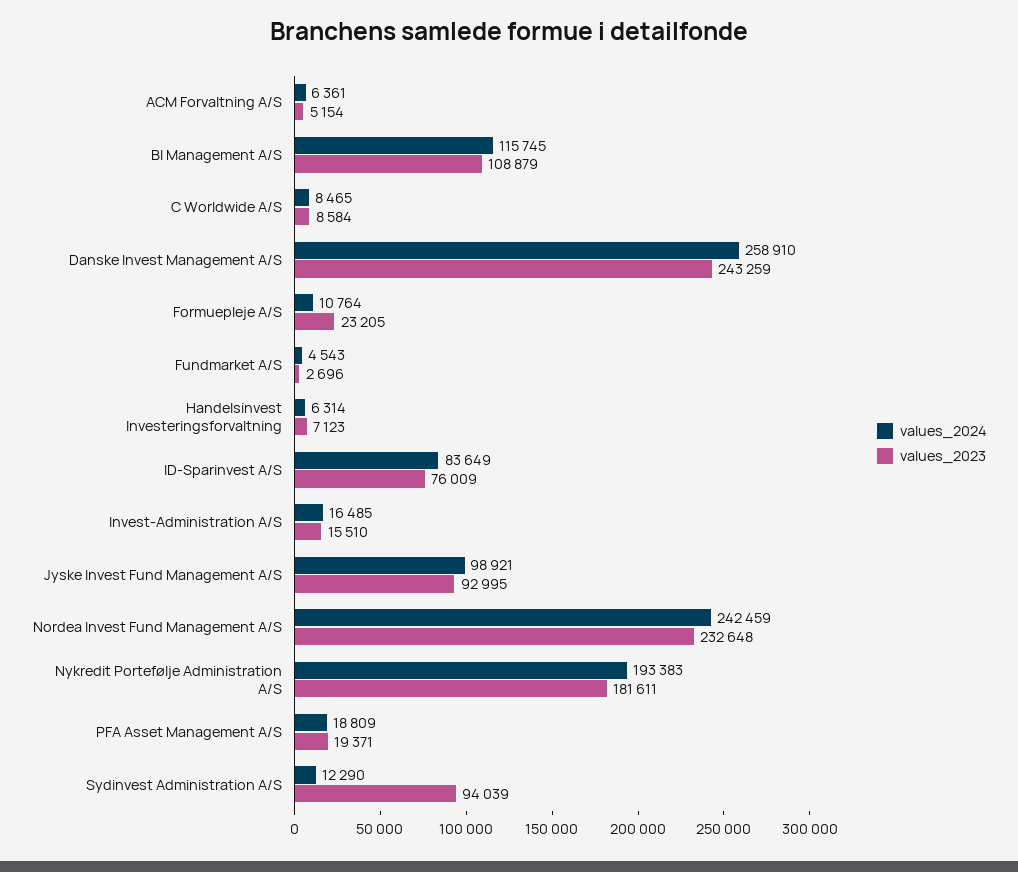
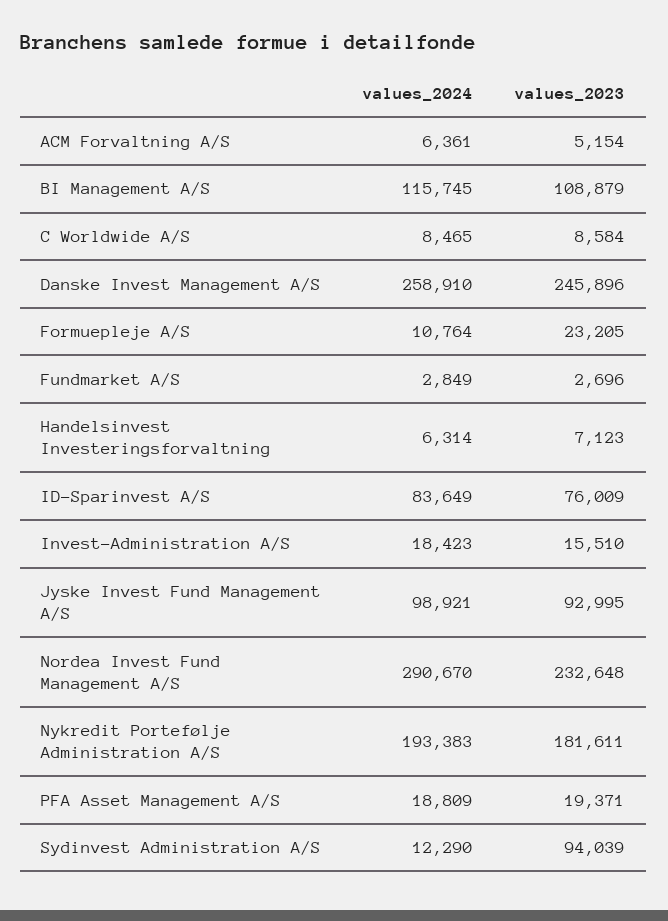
  {
    "values_2024": {
      "ACM Forvaltning A/S": 6361,
      "BI Management A/S": 115745,
      "C Worldwide A/S": 8465,
      "Danske Invest Management A/S": 258910,
      "Formuepleje A/S": 10764,
-     "Fundmarket A/S": 4543,
+     "Fundmarket A/S": 2849,
      "Handelsinvest Investeringsforvaltning": 6314,
      "ID-Sparinvest A/S": 83649,
-     "Invest-Administration A/S": 16485,
+     "Invest-Administration A/S": 18423,
      "Jyske Invest Fund Management A/S": 98921,
-     "Nordea Invest Fund Management A/S": 242459,
+     "Nordea Invest Fund Management A/S": 290670,
      "Nykredit Portefølje Administration A/S": 193383,
      "PFA Asset Management A/S": 18809,
      "Sydinvest Administration A/S": 12290
    },
    "values_2023": {
      "ACM Forvaltning A/S": 5154,
      "BI Management A/S": 108879,
      "C Worldwide A/S": 8584,
-     "Danske Invest Management A/S": 243259,
+     "Danske Invest Management A/S": 245896,
      "Formuepleje A/S": 23205,
      "Fundmarket A/S": 2696,
      "Handelsinvest Investeringsforvaltning": 7123,
      "ID-Sparinvest A/S": 76009,
      "Invest-Administration A/S": 15510,
      "Jyske Invest Fund Management A/S": 92995,
      "Nordea Invest Fund Management A/S": 232648,
      "Nykredit Portefølje Administration A/S": 181611,
      "PFA Asset Management A/S": 19371,
      "Sydinvest Administration A/S": 94039
    }
  }

